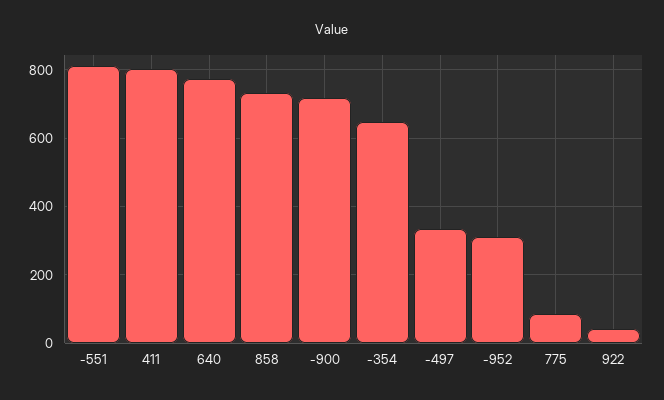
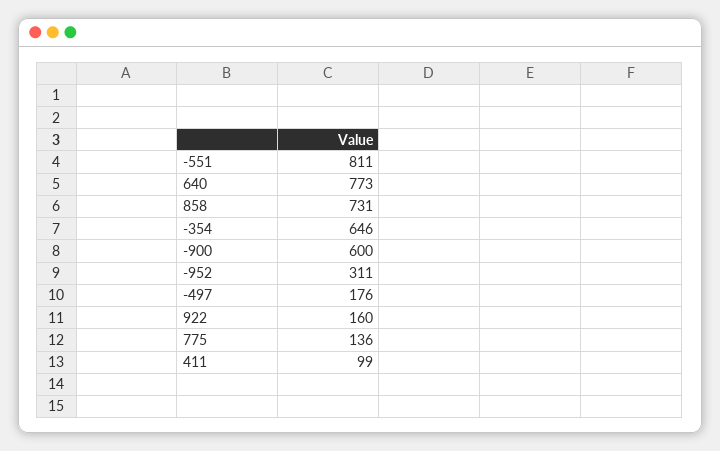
  {
    "-551": 811,
-   "411": 800,
+   "411": 99,
    "640": 773,
    "858": 731,
-   "-900": 720,
+   "-900": 600,
    "-354": 646,
-   "-497": 340,
+   "-497": 176,
    "-952": 311,
-   "775": 80,
+   "775": 136,
-   "922": 40
+   "922": 160
  }

